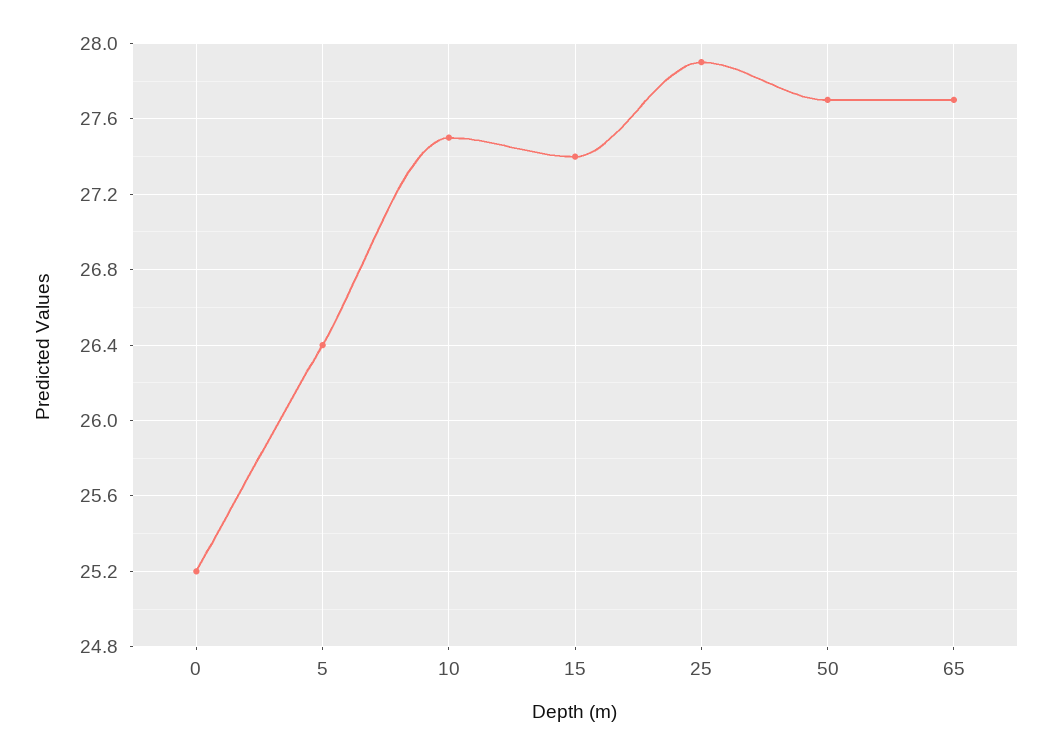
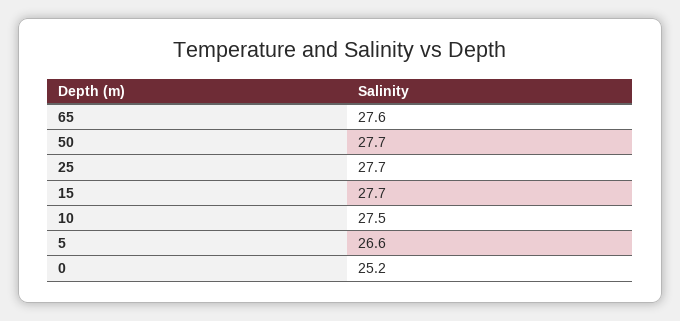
  {
    "0": 25.2,
-   "5": 26.4,
+   "5": 26.6,
    "10": 27.5,
-   "15": 27.4,
+   "15": 27.7,
-   "25": 27.9,
+   "25": 27.7,
    "50": 27.7,
-   "65": 27.7
+   "65": 27.6
  }

